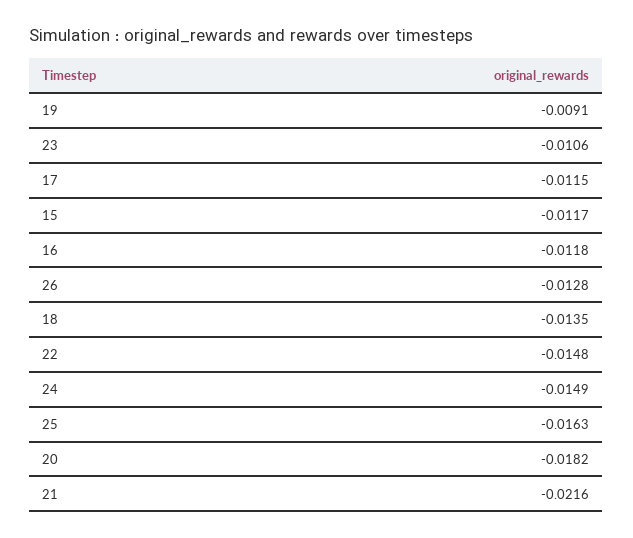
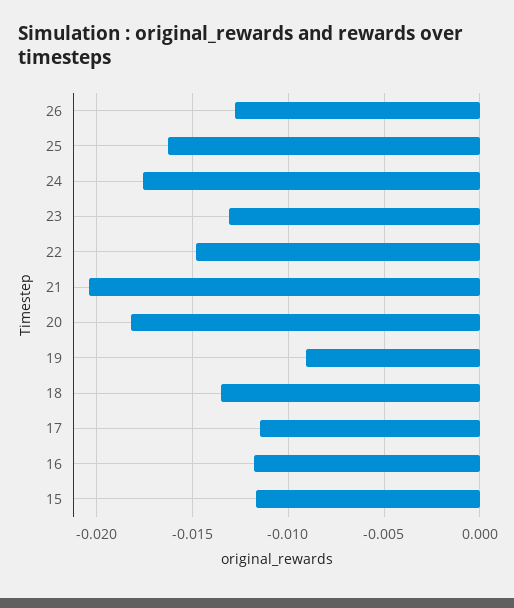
  {
    "19": -0.0091,
-   "23": -0.0106,
+   "23": -0.013,
    "17": -0.0115,
    "15": -0.0117,
    "16": -0.0118,
    "26": -0.0128,
    "18": -0.0135,
    "22": -0.0148,
-   "24": -0.0149,
+   "24": -0.0175,
    "25": -0.0163,
    "20": -0.0182,
-   "21": -0.0216
+   "21": -0.0205
  }

